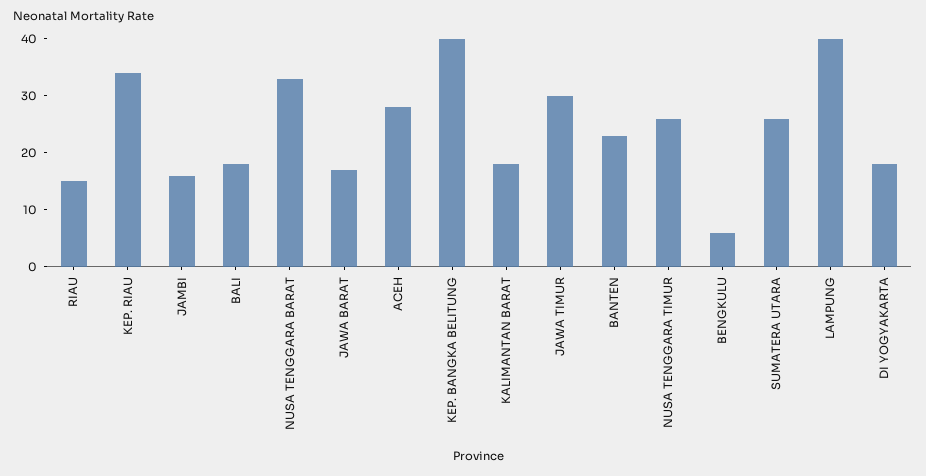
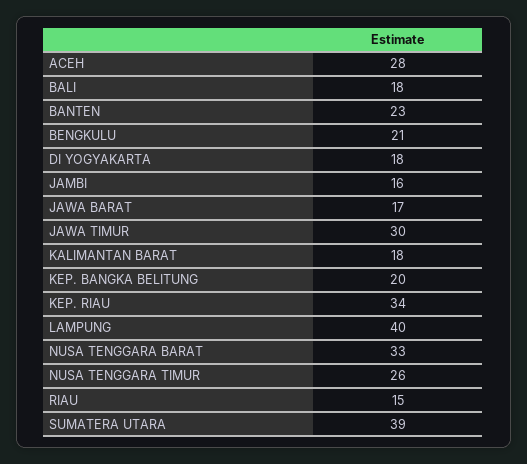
  {
    "RIAU": 15,
    "KEP. RIAU": 34,
    "JAMBI": 16,
    "BALI": 18,
    "NUSA TENGGARA BARAT": 33,
    "JAWA BARAT": 17,
    "ACEH": 28,
-   "KEP. BANGKA BELITUNG": 40,
+   "KEP. BANGKA BELITUNG": 20,
    "KALIMANTAN BARAT": 18,
    "JAWA TIMUR": 30,
    "BANTEN": 23,
    "NUSA TENGGARA TIMUR": 26,
-   "BENGKULU": 5,
+   "BENGKULU": 21,
-   "SUMATERA UTARA": 25,
+   "SUMATERA UTARA": 39,
    "LAMPUNG": 40,
    "DI YOGYAKARTA": 18
  }

